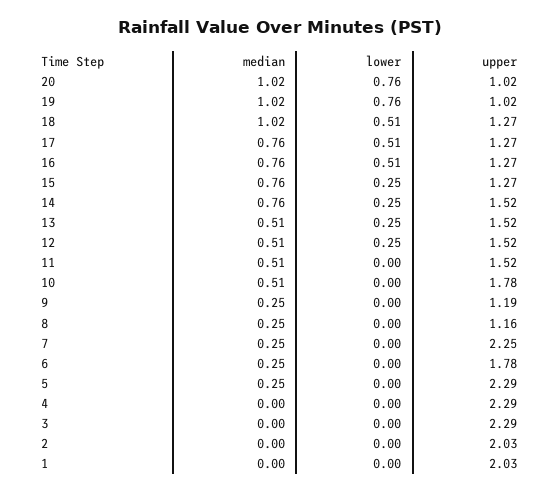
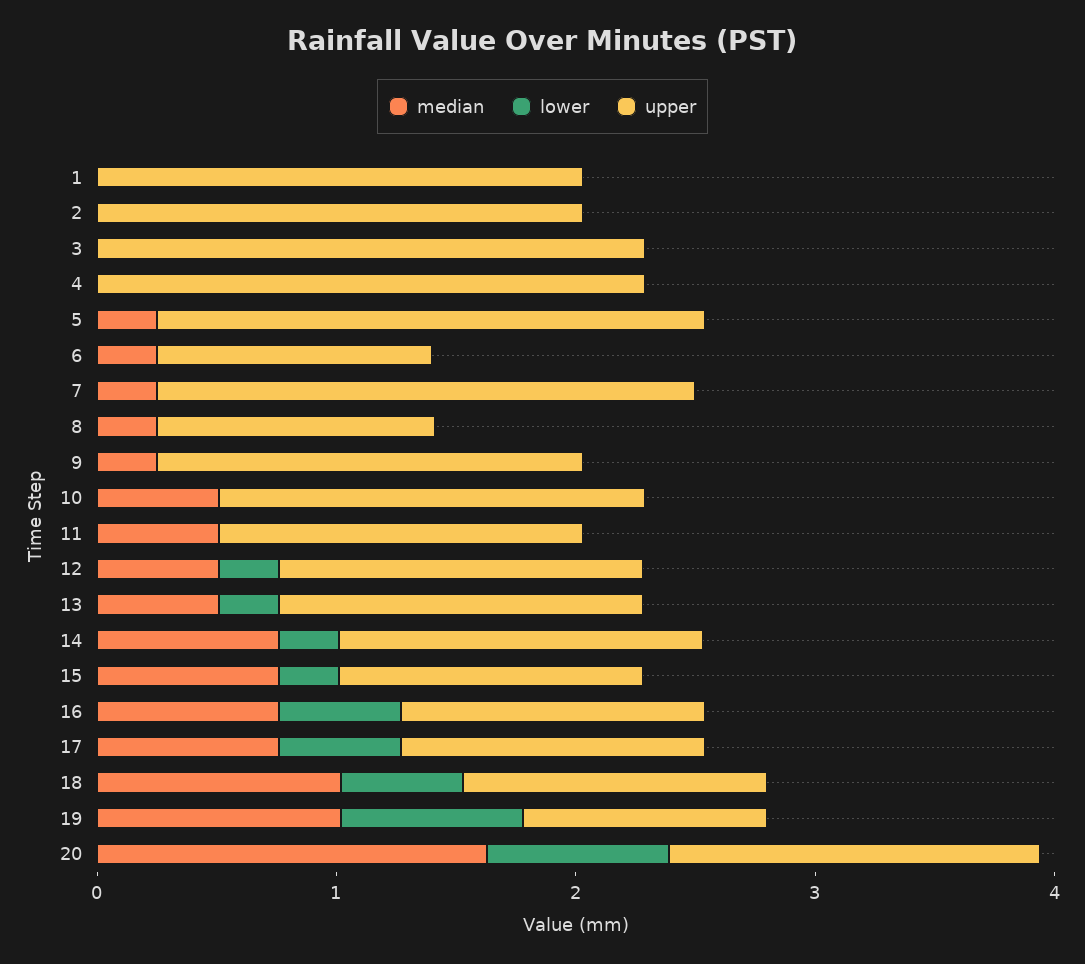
  {
    "median": {
-     "20": 1.02,
+     "20": 1.6,
      "19": 1.02,
      "18": 1.02,
      "17": 0.76,
      "16": 0.76,
      "15": 0.76,
      "14": 0.76,
      "13": 0.51,
      "12": 0.51,
      "11": 0.51,
      "10": 0.51,
      "9": 0.25,
      "8": 0.25,
      "7": 0.25,
      "6": 0.25,
      "5": 0.25,
      "4": 0,
      "3": 0,
      "2": 0,
      "1": 0
    },
    "lower": {
      "20": 0.76,
      "19": 0.76,
      "18": 0.51,
      "17": 0.51,
      "16": 0.51,
      "15": 0.25,
      "14": 0.25,
      "13": 0.25,
      "12": 0.25,
      "11": 0,
      "10": 0,
      "9": 0,
      "8": 0,
      "7": 0,
      "6": 0,
      "5": 0,
      "4": 0,
      "3": 0,
      "2": 0,
      "1": 0
    },
    "upper": {
-     "20": 1.02,
+     "20": 1.6,
      "19": 1.02,
      "18": 1.27,
      "17": 1.27,
      "16": 1.27,
      "15": 1.27,
      "14": 1.52,
      "13": 1.52,
      "12": 1.52,
      "11": 1.52,
      "10": 1.78,
-     "9": 1.19,
+     "9": 1.8,
      "8": 1.16,
      "7": 2.25,
-     "6": 1.78,
+     "6": 1.2,
      "5": 2.29,
      "4": 2.29,
      "3": 2.29,
      "2": 2.03,
      "1": 2.03
    }
  }

